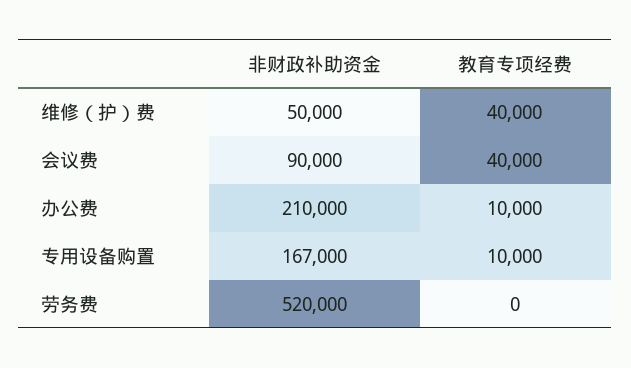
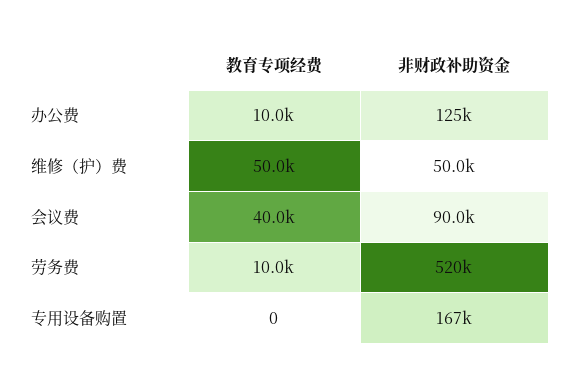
  {
    "非财政补助资金": {
      "维修（护）费": 50000,
      "会议费": 90000,
-     "办公费": 210000,
+     "办公费": 125000,
      "专用设备购置": 167000,
      "劳务费": 520000
    },
    "教育专项经费": {
-     "维修（护）费": 40000,
+     "维修（护）费": 50000,
      "会议费": 40000,
      "办公费": 10000,
-     "专用设备购置": 10000,
+     "专用设备购置": 0,
-     "劳务费": 0
+     "劳务费": 10000
    }
  }

